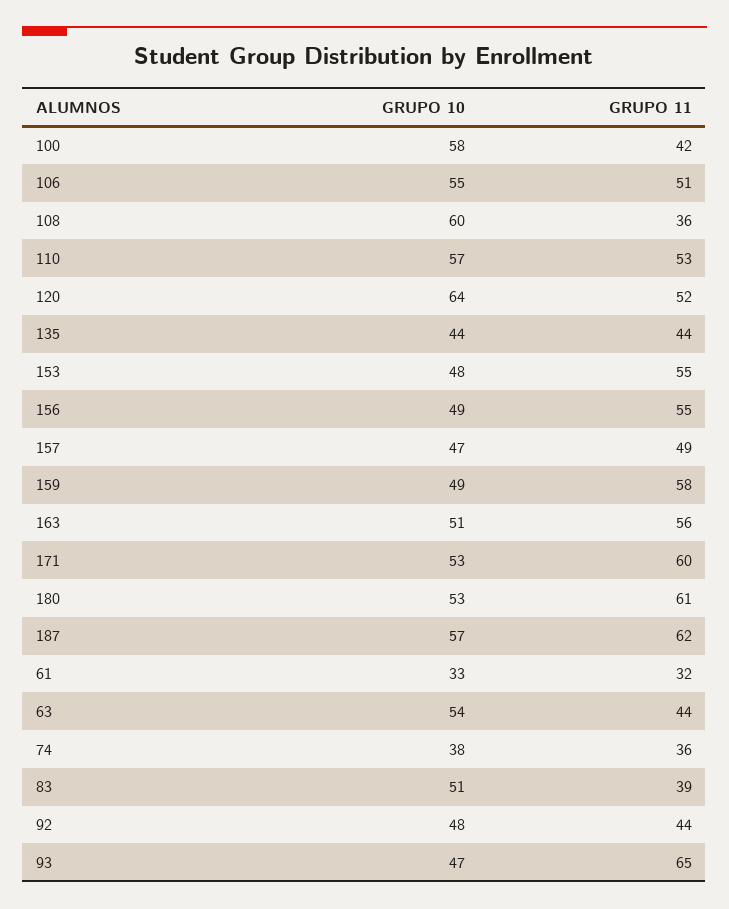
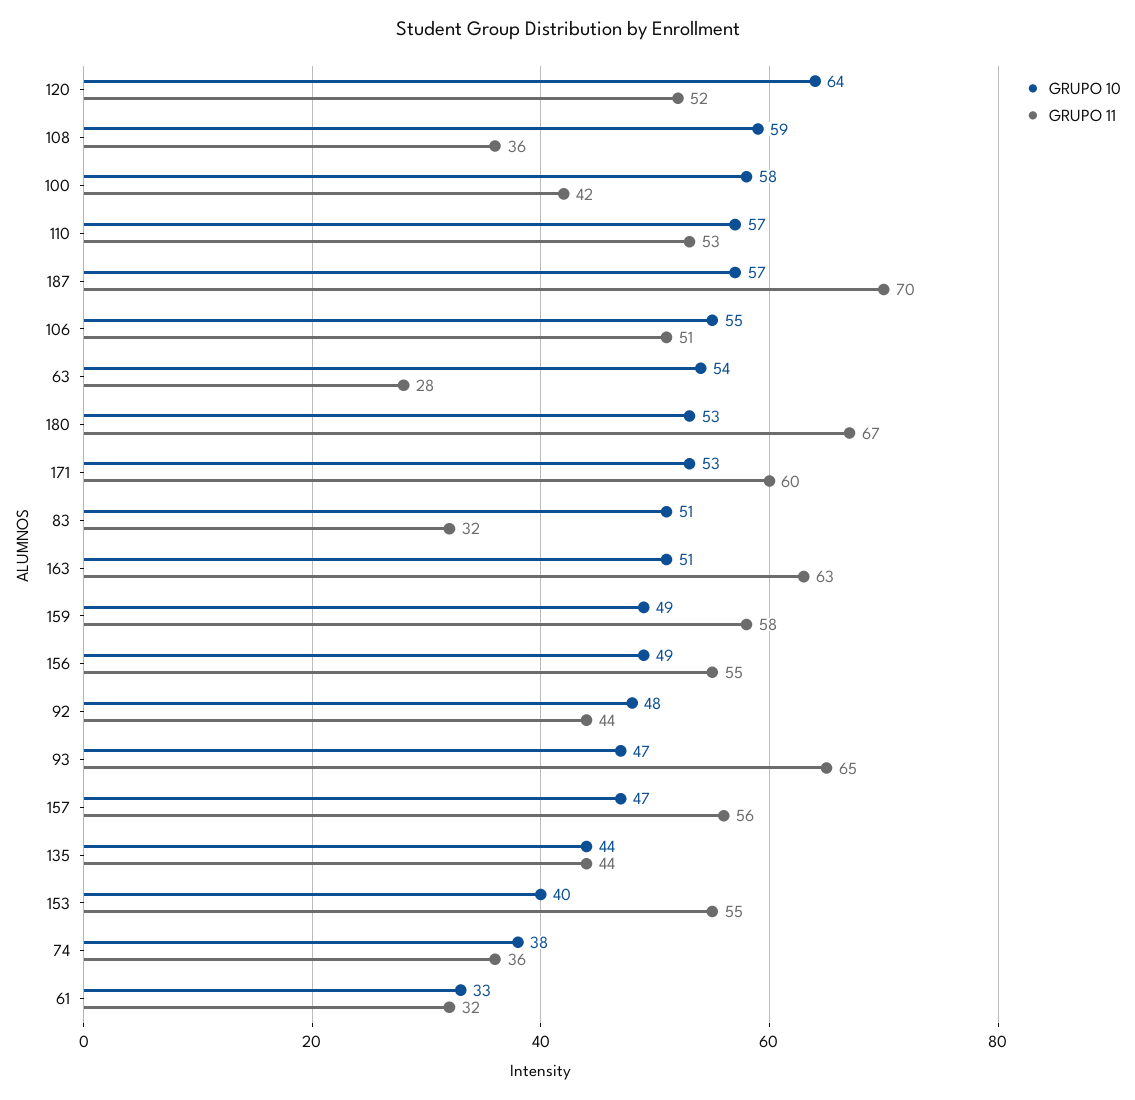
  {
    "GRUPO 10": {
      "100": 58,
      "106": 55,
-     "108": 60,
+     "108": 59,
      "110": 57,
      "120": 64,
      "135": 44,
-     "153": 48,
+     "153": 40,
      "156": 49,
      "157": 47,
      "159": 49,
      "163": 51,
      "171": 53,
      "180": 53,
      "187": 57,
      "61": 33,
      "63": 54,
      "74": 38,
      "83": 51,
      "92": 48,
      "93": 47
    },
    "GRUPO 11": {
      "100": 42,
      "106": 51,
      "108": 36,
      "110": 53,
      "120": 52,
      "135": 44,
      "153": 55,
      "156": 55,
-     "157": 49,
+     "157": 56,
      "159": 58,
-     "163": 56,
+     "163": 63,
      "171": 60,
-     "180": 61,
+     "180": 67,
-     "187": 62,
+     "187": 70,
      "61": 32,
-     "63": 44,
+     "63": 28,
      "74": 36,
-     "83": 39,
+     "83": 32,
      "92": 44,
      "93": 65
    }
  }

